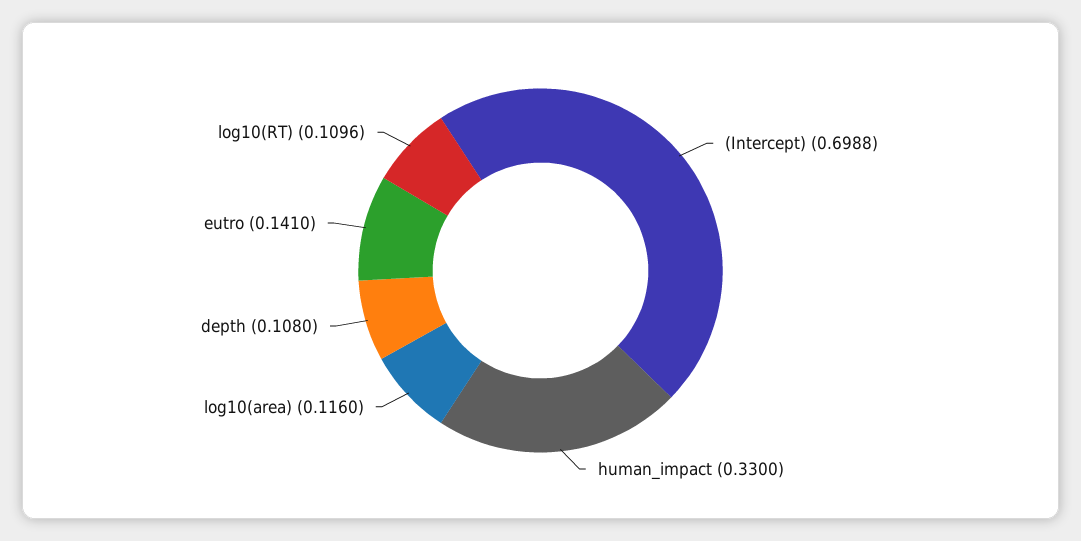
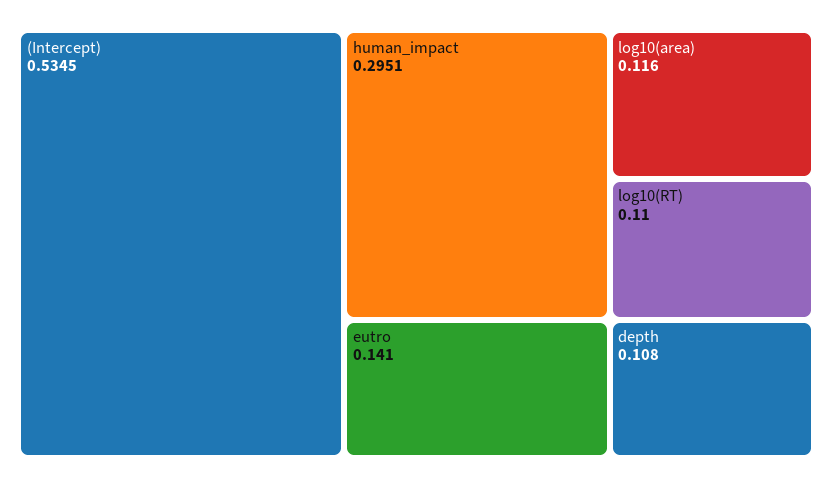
  {
-   "(Intercept)": 0.6988,
+   "(Intercept)": 0.5345,
-   "human_impact": 0.33,
+   "human_impact": 0.2951,
    "log10(area)": 0.116,
    "depth": 0.108,
    "eutro": 0.141,
-   "log10(RT)": 0.1096
+   "log10(RT)": 0.11
  }

